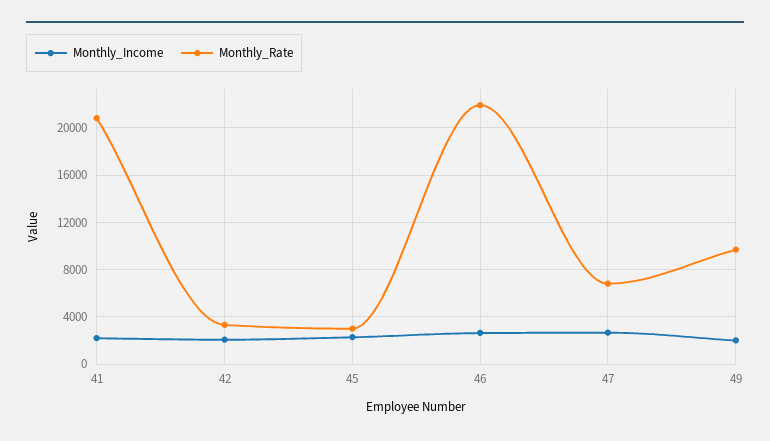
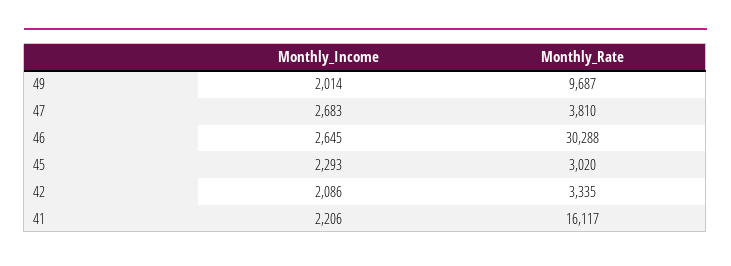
  {
    "Monthly_Income": {
      "41": 2206,
      "42": 2086,
      "45": 2293,
      "46": 2645,
      "47": 2683,
      "49": 2014
    },
    "Monthly_Rate": {
-     "41": 21000,
+     "41": 16117,
      "42": 3335,
      "45": 3020,
-     "46": 22000,
+     "46": 30288,
-     "47": 7000,
+     "47": 3810,
      "49": 9687
    }
  }

